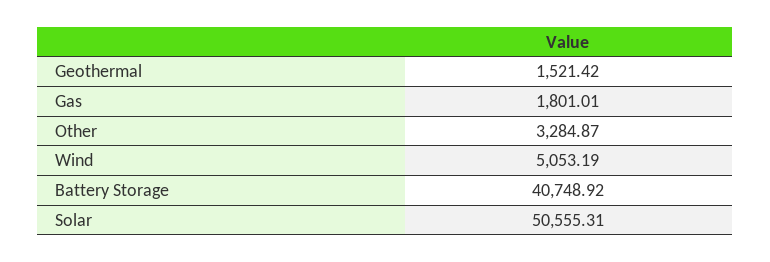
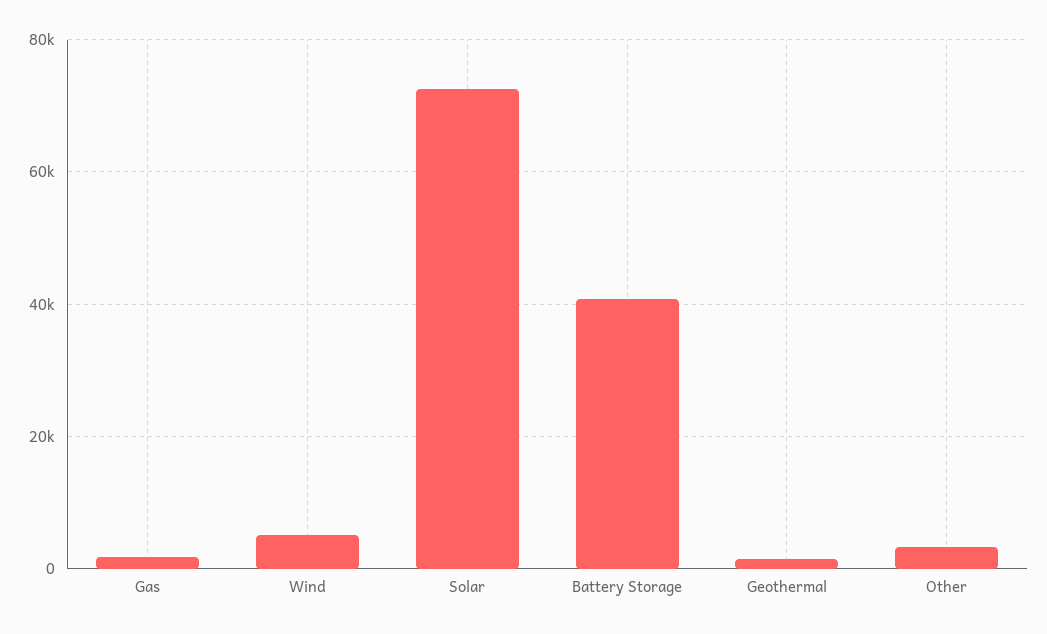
  {
    "Geothermal": 1521.42,
    "Gas": 1801.01,
    "Other": 3284.87,
    "Wind": 5053.19,
    "Battery Storage": 40748.92,
-   "Solar": 50555.31
+   "Solar": 72000
  }

